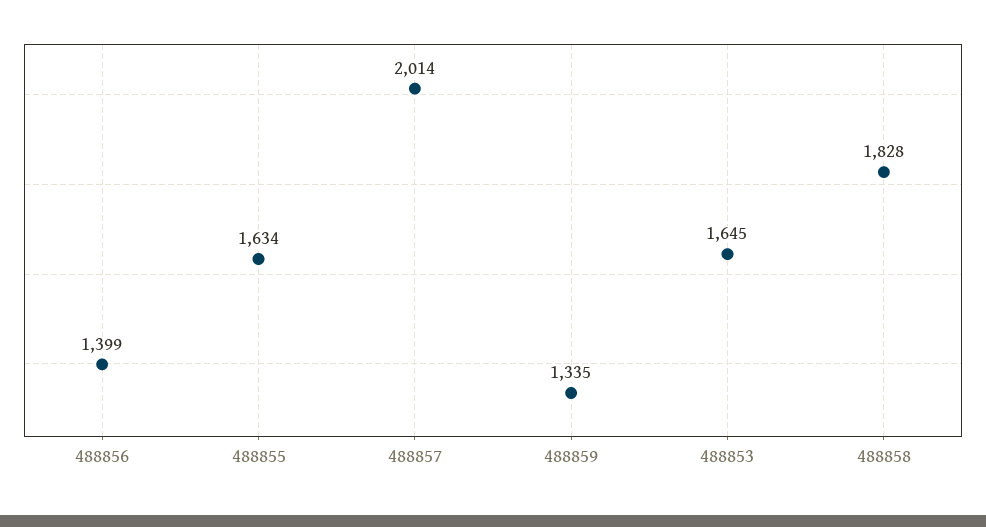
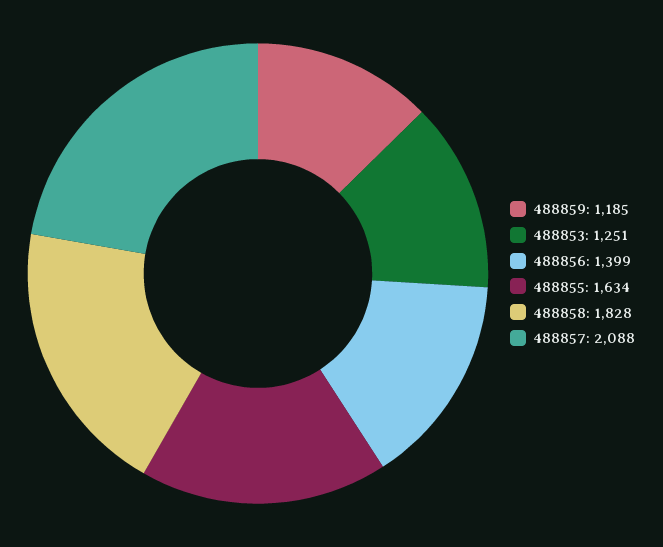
  {
    "488856": 1399,
    "488855": 1634,
-   "488857": 2014,
+   "488857": 2088,
-   "488859": 1335,
+   "488859": 1185,
-   "488853": 1645,
+   "488853": 1251,
    "488858": 1828
  }

